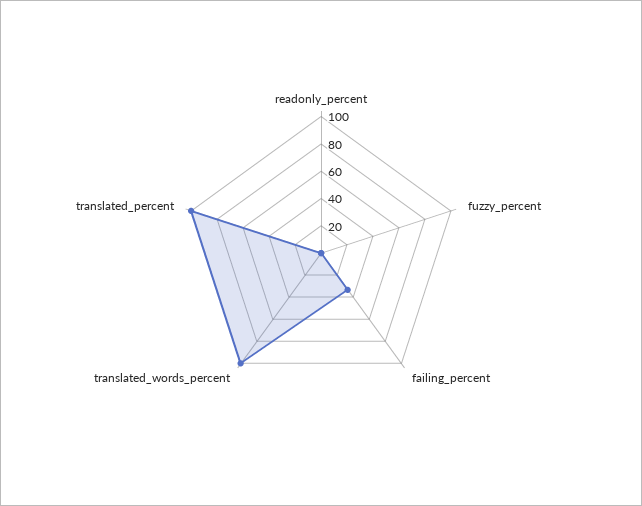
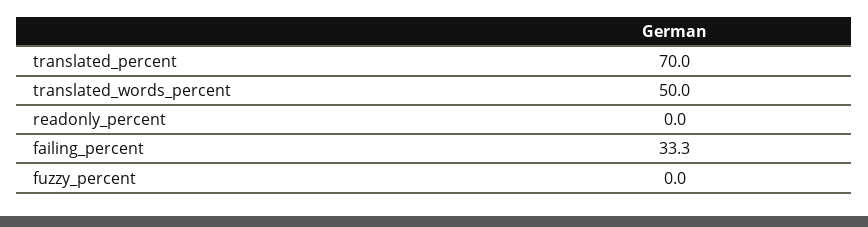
  {
    "readonly_percent": 0,
    "fuzzy_percent": 0,
    "failing_percent": 33.3,
-   "translated_words_percent": 100,
+   "translated_words_percent": 50,
-   "translated_percent": 100
+   "translated_percent": 70
  }

